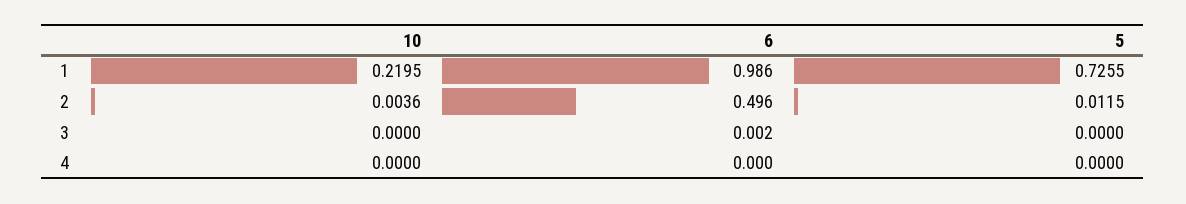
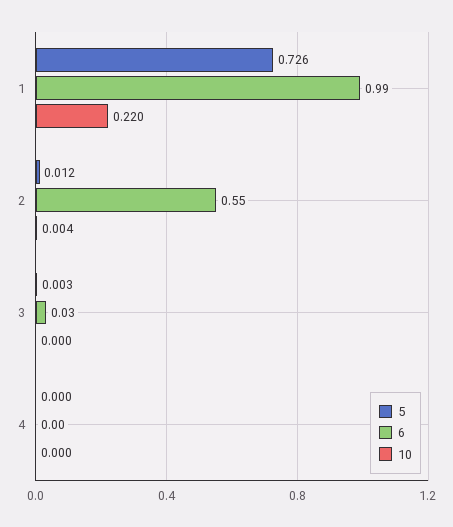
  {
    "10": {
      "1": 0.2195,
      "2": 0.0036,
      "3": 0,
      "4": 0
    },
    "6": {
      "1": 0.986,
-     "2": 0.496,
+     "2": 0.55,
-     "3": 0.002,
+     "3": 0.03,
      "4": 0
    },
    "5": {
      "1": 0.7255,
      "2": 0.0115,
-     "3": 0,
+     "3": 0.003,
      "4": 0
    }
  }

